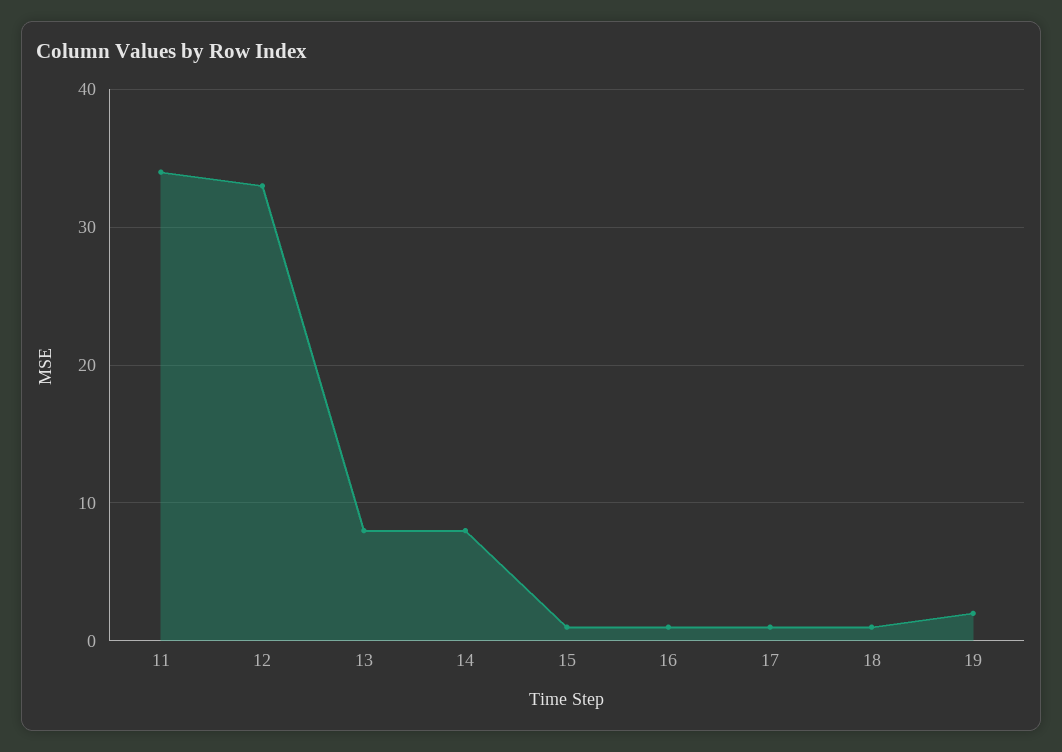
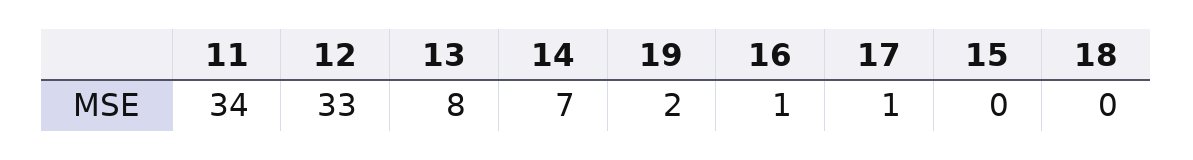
  {
    "11": 34,
    "12": 33,
    "13": 8,
-   "14": 8,
+   "14": 7,
-   "15": 1,
+   "15": 0,
    "16": 1,
    "17": 1,
-   "18": 1,
+   "18": 0,
    "19": 2
  }

